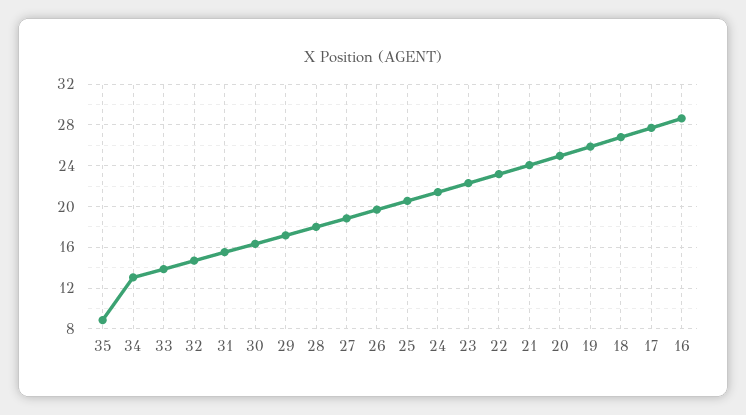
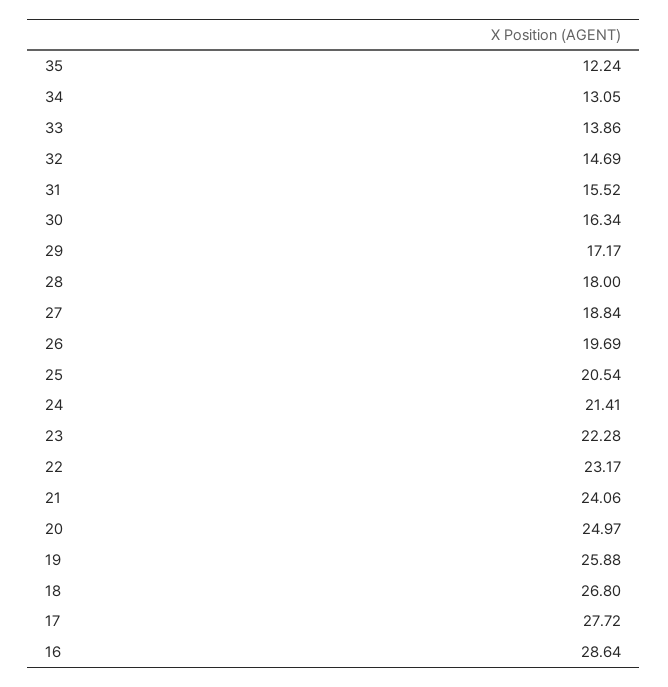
  {
-   "35": 9,
+   "35": 12.24,
    "34": 13.05,
    "33": 13.86,
    "32": 14.69,
    "31": 15.52,
    "30": 16.34,
    "29": 17.17,
    "28": 18,
    "27": 18.84,
    "26": 19.69,
    "25": 20.54,
    "24": 21.41,
    "23": 22.28,
    "22": 23.17,
    "21": 24.06,
    "20": 24.97,
    "19": 25.88,
    "18": 26.8,
    "17": 27.72,
    "16": 28.64
  }

